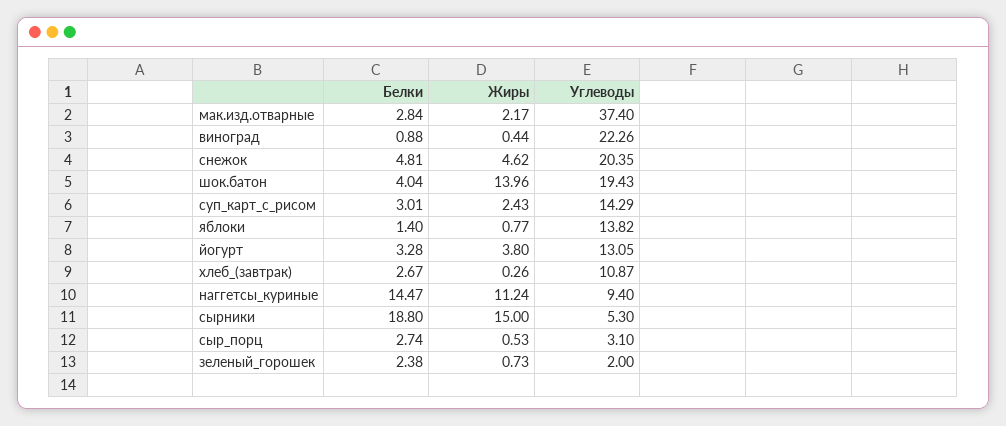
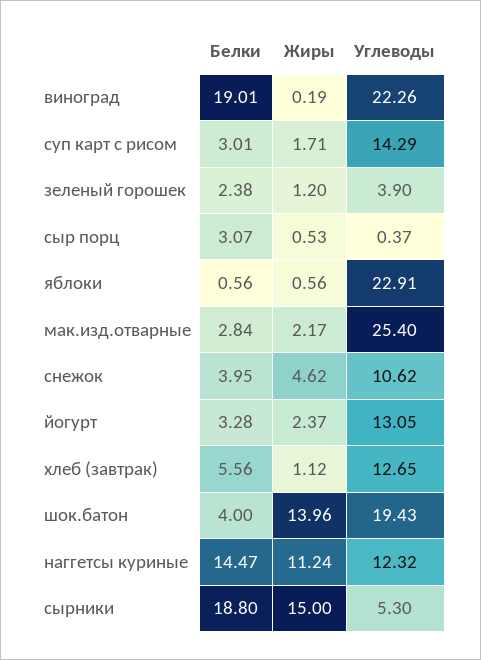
  {
    "Белки": {
      "мак.изд.отварные": 2.84,
-     "виноград": 0.88,
+     "виноград": 19.01,
-     "снежок": 4.81,
+     "снежок": 3.95,
-     "шок.батон": 4.04,
+     "шок.батон": 4,
      "суп_карт_с_рисом": 3.01,
-     "яблоки": 1.4,
+     "яблоки": 0.56,
      "йогурт": 3.28,
-     "хлеб_(завтрак)": 2.67,
+     "хлеб_(завтрак)": 5.56,
      "наггетсы_куриные": 14.47,
      "сырники": 18.8,
-     "сыр_порц": 2.74,
+     "сыр_порц": 3.07,
      "зеленый_горошек": 2.38
    },
    "Жиры": {
      "мак.изд.отварные": 2.17,
-     "виноград": 0.44,
+     "виноград": 0.19,
      "снежок": 4.62,
      "шок.батон": 13.96,
-     "суп_карт_с_рисом": 2.43,
+     "суп_карт_с_рисом": 1.71,
-     "яблоки": 0.77,
+     "яблоки": 0.56,
-     "йогурт": 3.8,
+     "йогурт": 2.37,
-     "хлеб_(завтрак)": 0.26,
+     "хлеб_(завтрак)": 1.12,
      "наггетсы_куриные": 11.24,
      "сырники": 15,
      "сыр_порц": 0.53,
-     "зеленый_горошек": 0.73
+     "зеленый_горошек": 1.2
    },
    "Углеводы": {
-     "мак.изд.отварные": 37.4,
+     "мак.изд.отварные": 25.4,
      "виноград": 22.26,
-     "снежок": 20.35,
+     "снежок": 10.62,
      "шок.батон": 19.43,
      "суп_карт_с_рисом": 14.29,
-     "яблоки": 13.82,
+     "яблоки": 22.91,
      "йогурт": 13.05,
-     "хлеб_(завтрак)": 10.87,
+     "хлеб_(завтрак)": 12.65,
-     "наггетсы_куриные": 9.4,
+     "наггетсы_куриные": 12.32,
      "сырники": 5.3,
-     "сыр_порц": 3.1,
+     "сыр_порц": 0.37,
-     "зеленый_горошек": 2
+     "зеленый_горошек": 3.9
    }
  }

